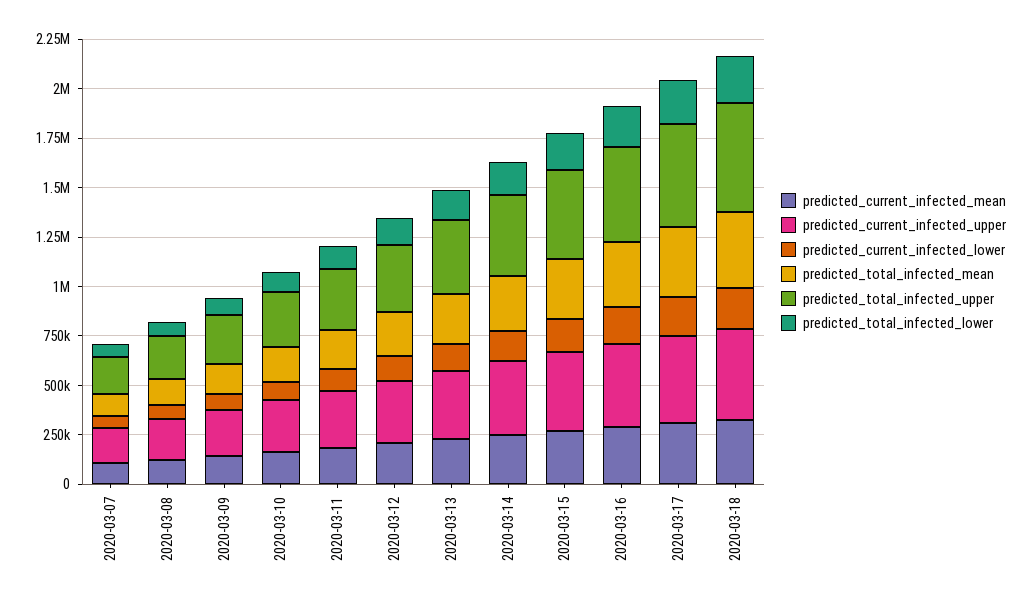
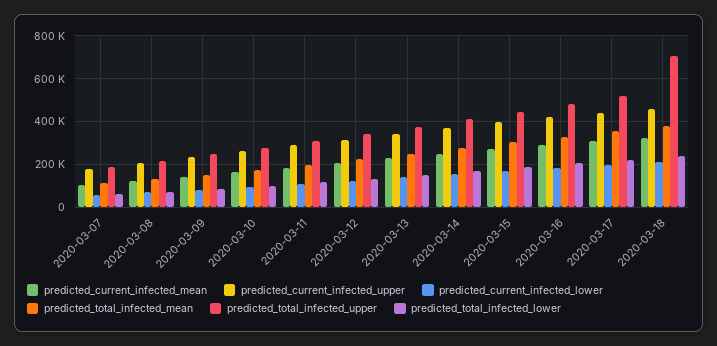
  {
    "predicted_current_infected_mean": {
      "2020-03-07": 100000,
      "2020-03-08": 100000,
      "2020-03-09": 150000,
      "2020-03-10": 150000,
      "2020-03-11": 200000,
      "2020-03-12": 200000,
      "2020-03-13": 250000,
      "2020-03-14": 250000,
      "2020-03-15": 250000,
      "2020-03-16": 300000,
      "2020-03-17": 300000,
      "2020-03-18": 300000
    },
    "predicted_current_infected_upper": {
      "2020-03-07": 200000,
      "2020-03-08": 200000,
      "2020-03-09": 250000,
      "2020-03-10": 250000,
      "2020-03-11": 300000,
      "2020-03-12": 300000,
      "2020-03-13": 350000,
      "2020-03-14": 350000,
      "2020-03-15": 400000,
      "2020-03-16": 400000,
      "2020-03-17": 450000,
      "2020-03-18": 450000
    },
    "predicted_current_infected_lower": {
      "2020-03-07": 50000,
      "2020-03-08": 50000,
      "2020-03-09": 100000,
      "2020-03-10": 100000,
      "2020-03-11": 100000,
      "2020-03-12": 100000,
      "2020-03-13": 150000,
      "2020-03-14": 150000,
      "2020-03-15": 150000,
      "2020-03-16": 200000,
      "2020-03-17": 200000,
      "2020-03-18": 200000
    },
    "predicted_total_infected_mean": {
      "2020-03-07": 100000,
      "2020-03-08": 150000,
      "2020-03-09": 150000,
      "2020-03-10": 150000,
      "2020-03-11": 200000,
      "2020-03-12": 200000,
      "2020-03-13": 250000,
      "2020-03-14": 300000,
      "2020-03-15": 300000,
      "2020-03-16": 350000,
      "2020-03-17": 350000,
      "2020-03-18": 400000
    },
    "predicted_total_infected_upper": {
      "2020-03-07": 200000,
      "2020-03-08": 200000,
      "2020-03-09": 250000,
      "2020-03-10": 300000,
      "2020-03-11": 300000,
      "2020-03-12": 350000,
      "2020-03-13": 400000,
      "2020-03-14": 400000,
      "2020-03-15": 450000,
      "2020-03-16": 500000,
      "2020-03-17": 500000,
-     "2020-03-18": 550000
+     "2020-03-18": 700000
    },
    "predicted_total_infected_lower": {
      "2020-03-07": 50000,
      "2020-03-08": 50000,
      "2020-03-09": 100000,
      "2020-03-10": 100000,
      "2020-03-11": 100000,
      "2020-03-12": 150000,
      "2020-03-13": 150000,
      "2020-03-14": 150000,
      "2020-03-15": 200000,
      "2020-03-16": 200000,
      "2020-03-17": 200000,
      "2020-03-18": 250000
    }
  }

